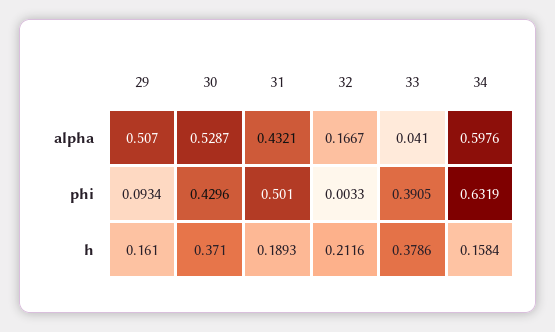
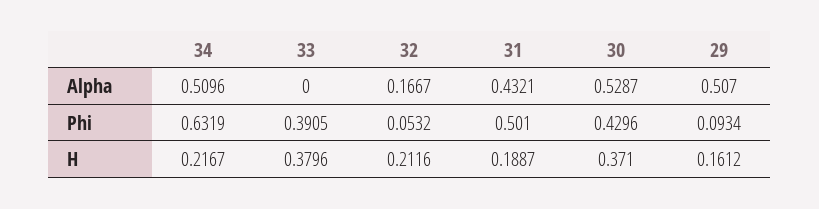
  {
    "29": {
      "alpha": 0.507,
      "phi": 0.0934,
-     "h": 0.161
+     "h": 0.1612
    },
    "30": {
      "alpha": 0.5287,
      "phi": 0.4296,
      "h": 0.371
    },
    "31": {
      "alpha": 0.4321,
      "phi": 0.501,
-     "h": 0.1893
+     "h": 0.1887
    },
    "32": {
      "alpha": 0.1667,
-     "phi": 0.0033,
+     "phi": 0.0532,
      "h": 0.2116
    },
    "33": {
-     "alpha": 0.041,
+     "alpha": 0,
      "phi": 0.3905,
-     "h": 0.3786
+     "h": 0.3796
    },
    "34": {
-     "alpha": 0.5976,
+     "alpha": 0.5096,
      "phi": 0.6319,
-     "h": 0.1584
+     "h": 0.2167
    }
  }

